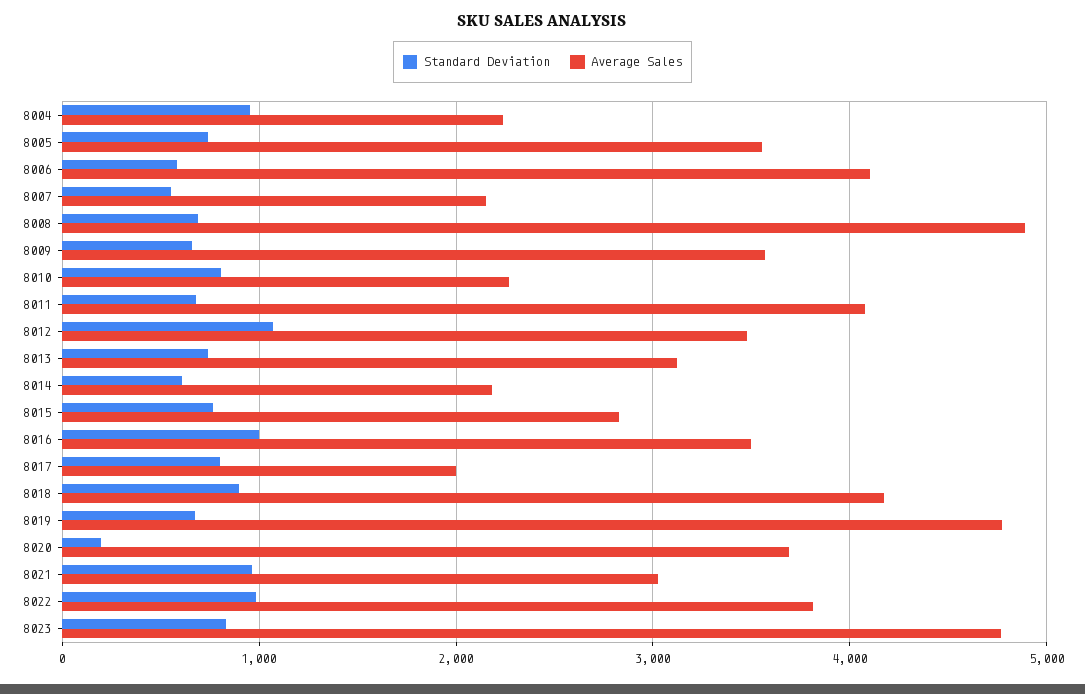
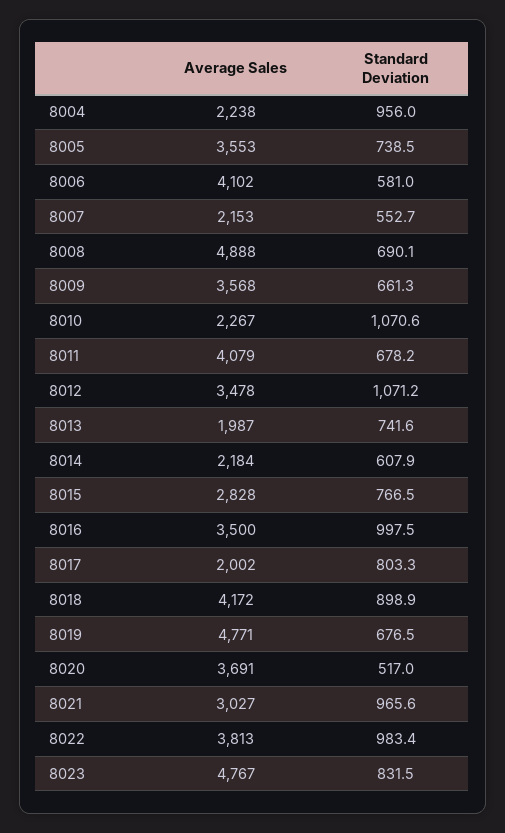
  {
    "Standard Deviation": {
      "8004": 956,
      "8005": 738.5,
      "8006": 581,
      "8007": 552.7,
      "8008": 690.1,
      "8009": 661.3,
-     "8010": 800,
+     "8010": 1070.6,
      "8011": 678.2,
      "8012": 1071.2,
      "8013": 741.6,
      "8014": 607.9,
      "8015": 766.5,
      "8016": 997.5,
      "8017": 803.3,
      "8018": 898.9,
      "8019": 676.5,
-     "8020": 200,
+     "8020": 517,
      "8021": 965.6,
      "8022": 983.4,
      "8023": 831.5
    },
    "Average Sales": {
      "8004": 2238,
      "8005": 3553,
      "8006": 4102,
      "8007": 2153,
      "8008": 4888,
      "8009": 3568,
      "8010": 2267,
      "8011": 4079,
      "8012": 3478,
-     "8013": 3100,
+     "8013": 1987,
      "8014": 2184,
      "8015": 2828,
      "8016": 3500,
      "8017": 2002,
      "8018": 4172,
      "8019": 4771,
      "8020": 3691,
      "8021": 3027,
      "8022": 3813,
      "8023": 4767
    }
  }

